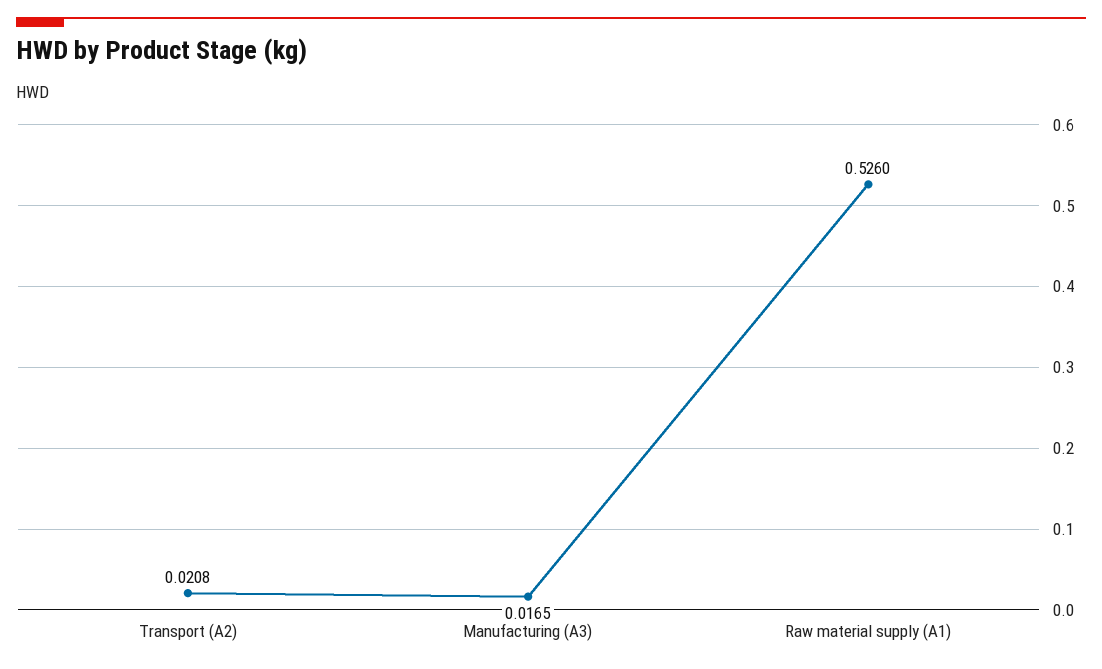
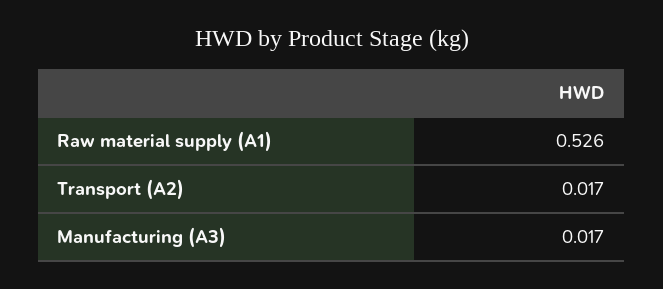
  {
-   "Transport (A2)": 0.0208,
+   "Transport (A2)": 0.017,
    "Manufacturing (A3)": 0.0165,
    "Raw material supply (A1)": 0.526
  }

